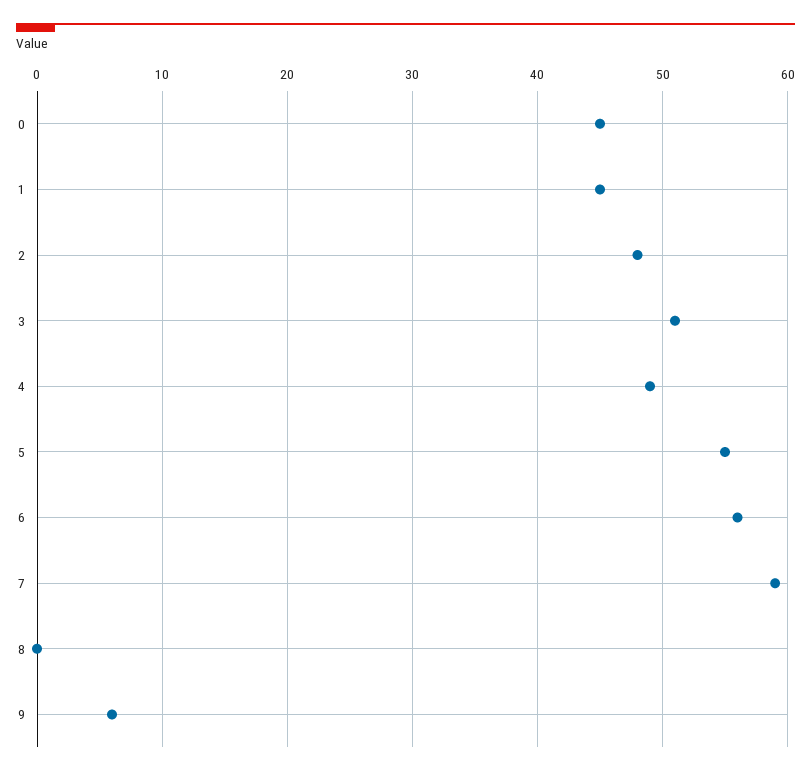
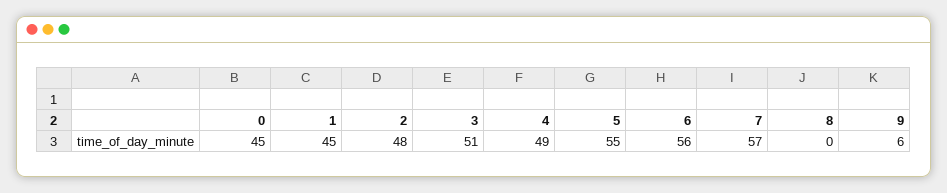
  {
    "0": 45,
    "1": 45,
    "2": 48,
    "3": 51,
    "4": 49,
    "5": 55,
    "6": 56,
-   "7": 59,
+   "7": 57,
    "8": 0,
    "9": 6
  }

